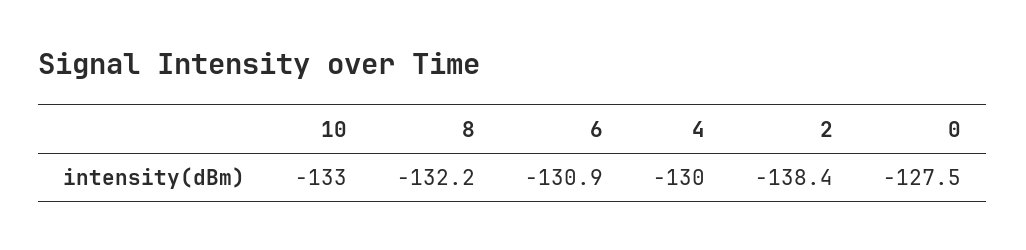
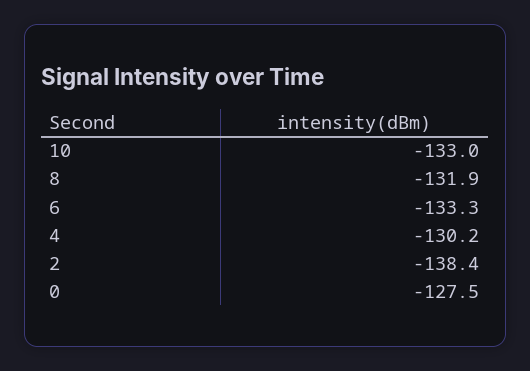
  {
    "10": -133,
-   "8": -132.2,
+   "8": -131.9,
-   "6": -130.9,
+   "6": -133.3,
-   "4": -130,
+   "4": -130.2,
    "2": -138.4,
    "0": -127.5
  }

